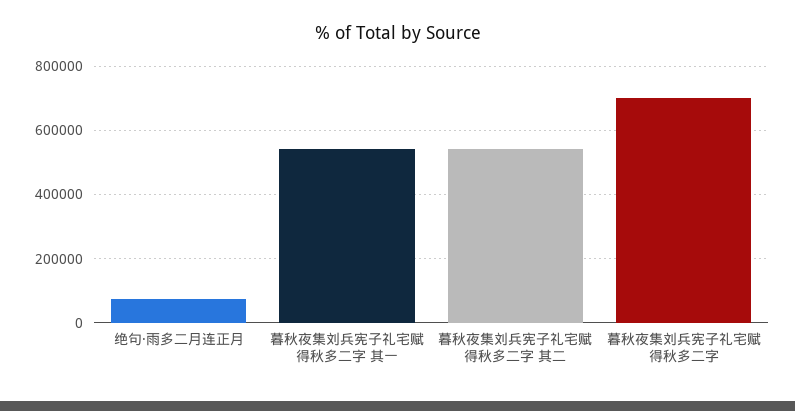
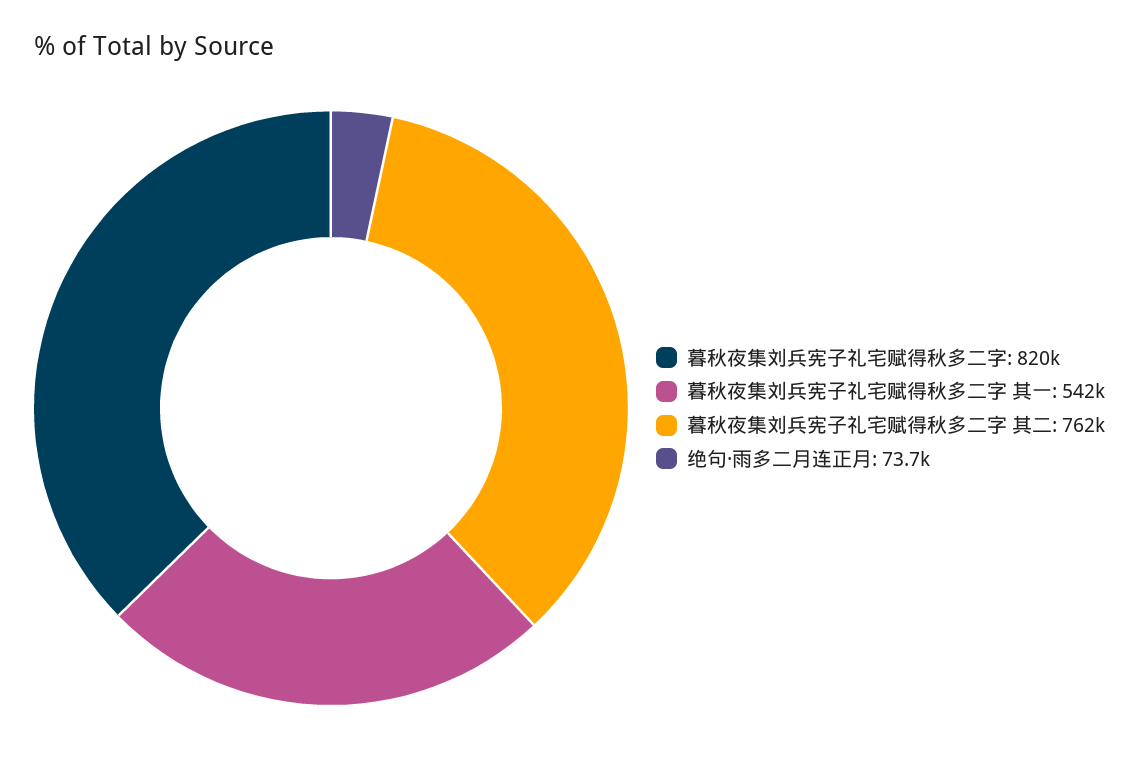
  {
    "绝句·雨多二月连正月": 73700,
    "暮秋夜集刘兵宪子礼宅赋得秋多二字 其一": 542000,
-   "暮秋夜集刘兵宪子礼宅赋得秋多二字 其二": 540000,
+   "暮秋夜集刘兵宪子礼宅赋得秋多二字 其二": 762000,
-   "暮秋夜集刘兵宪子礼宅赋得秋多二字": 700000
+   "暮秋夜集刘兵宪子礼宅赋得秋多二字": 820000
  }

